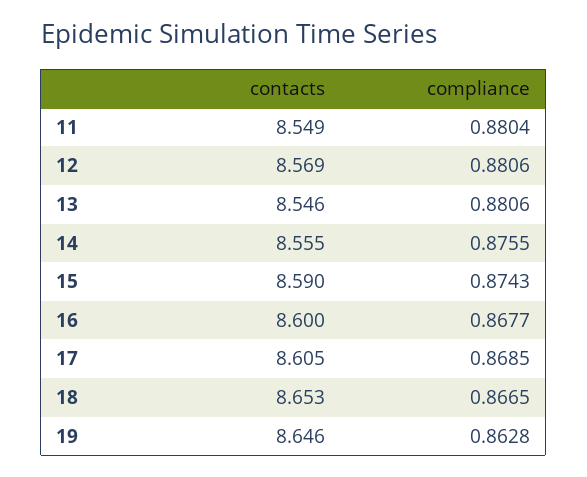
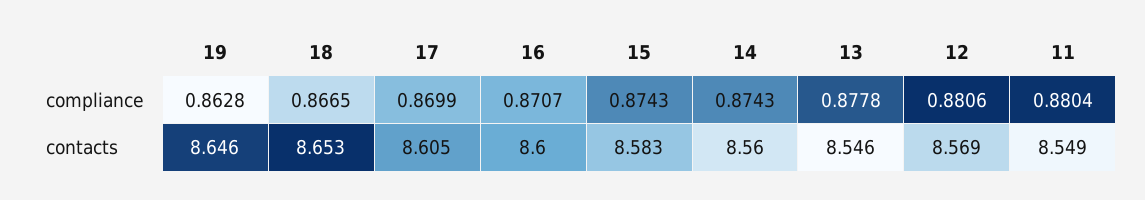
  {
    "contacts": {
      "11": 8.549,
      "12": 8.569,
      "13": 8.546,
-     "14": 8.555,
+     "14": 8.56,
-     "15": 8.59,
+     "15": 8.583,
      "16": 8.6,
      "17": 8.605,
      "18": 8.653,
      "19": 8.646
    },
    "compliance": {
      "11": 0.8804,
      "12": 0.8806,
-     "13": 0.8806,
+     "13": 0.8778,
-     "14": 0.8755,
+     "14": 0.8743,
      "15": 0.8743,
-     "16": 0.8677,
+     "16": 0.8707,
-     "17": 0.8685,
+     "17": 0.8699,
      "18": 0.8665,
      "19": 0.8628
    }
  }

